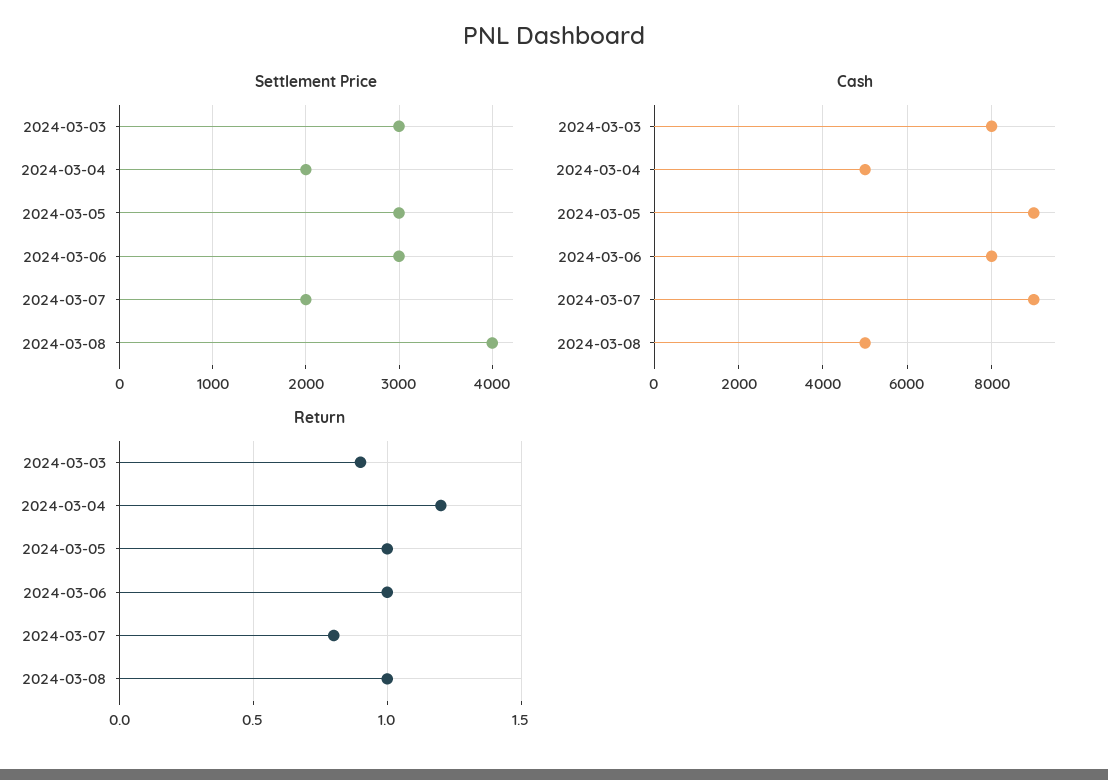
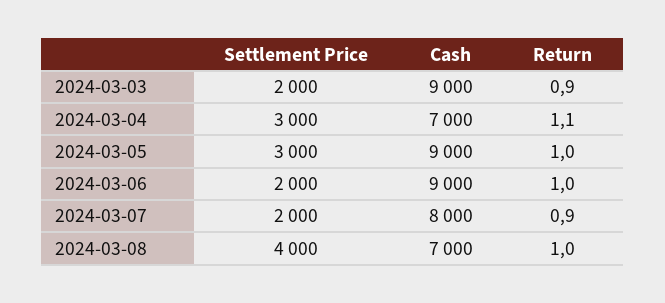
  {
    "Settlement Price": {
-     "2024-03-03": 3000,
+     "2024-03-03": 2000,
-     "2024-03-04": 2000,
+     "2024-03-04": 3000,
      "2024-03-05": 3000,
-     "2024-03-06": 3000,
+     "2024-03-06": 2000,
      "2024-03-07": 2000,
      "2024-03-08": 4000
    },
    "Cash": {
-     "2024-03-03": 8000,
+     "2024-03-03": 9000,
-     "2024-03-04": 5000,
+     "2024-03-04": 7000,
      "2024-03-05": 9000,
-     "2024-03-06": 8000,
+     "2024-03-06": 9000,
-     "2024-03-07": 9000,
+     "2024-03-07": 8000,
-     "2024-03-08": 5000
+     "2024-03-08": 7000
    },
    "Return": {
      "2024-03-03": 0.9,
-     "2024-03-04": 1.2,
+     "2024-03-04": 1.1,
      "2024-03-05": 1,
      "2024-03-06": 1,
-     "2024-03-07": 0.8,
+     "2024-03-07": 0.9,
      "2024-03-08": 1
    }
  }

